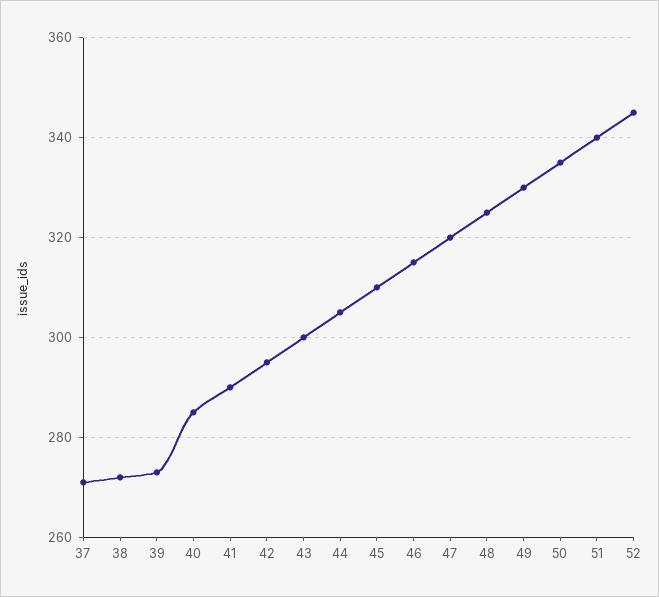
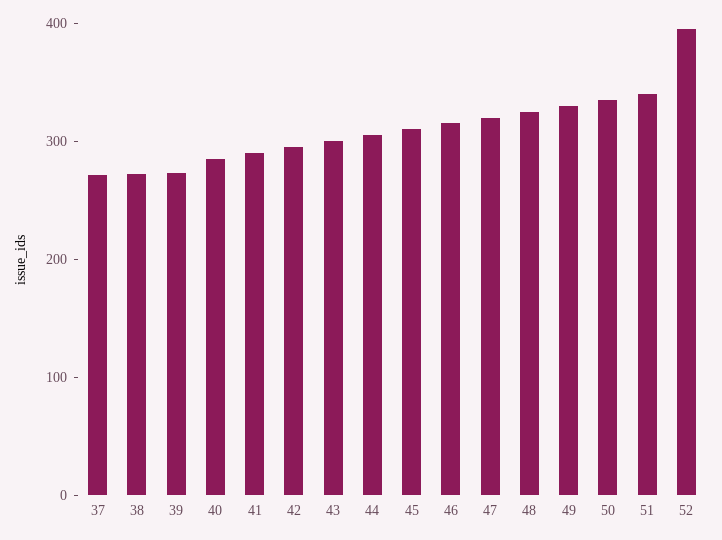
  {
    "37": 270,
    "38": 270,
    "39": 275,
    "40": 285,
    "41": 290,
    "42": 295,
    "43": 300,
    "44": 305,
    "45": 310,
    "46": 315,
    "47": 320,
    "48": 325,
    "49": 330,
    "50": 335,
    "51": 340,
-   "52": 345
+   "52": 400
  }

